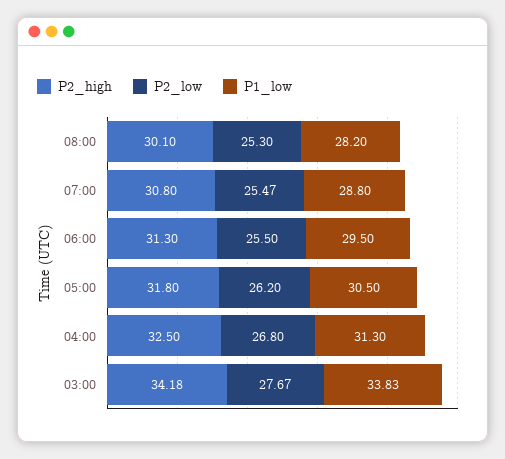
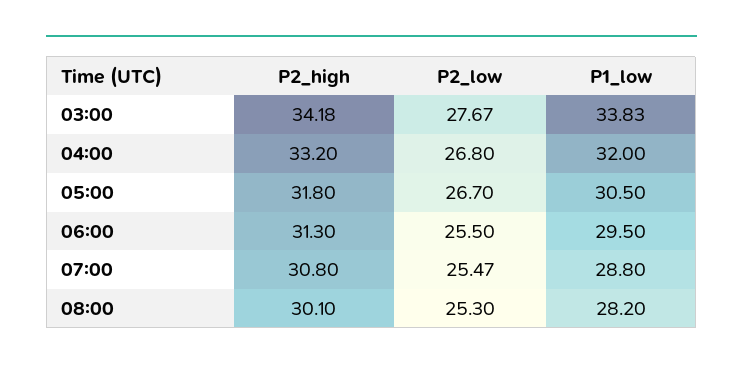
  {
    "P2_high": {
      "08:00": 30.1,
      "07:00": 30.8,
      "06:00": 31.3,
      "05:00": 31.8,
-     "04:00": 32.5,
+     "04:00": 33.2,
      "03:00": 34.18
    },
    "P2_low": {
      "08:00": 25.3,
      "07:00": 25.47,
      "06:00": 25.5,
-     "05:00": 26.2,
+     "05:00": 26.7,
      "04:00": 26.8,
      "03:00": 27.67
    },
    "P1_low": {
      "08:00": 28.2,
      "07:00": 28.8,
      "06:00": 29.5,
      "05:00": 30.5,
-     "04:00": 31.3,
+     "04:00": 32,
      "03:00": 33.83
    }
  }

